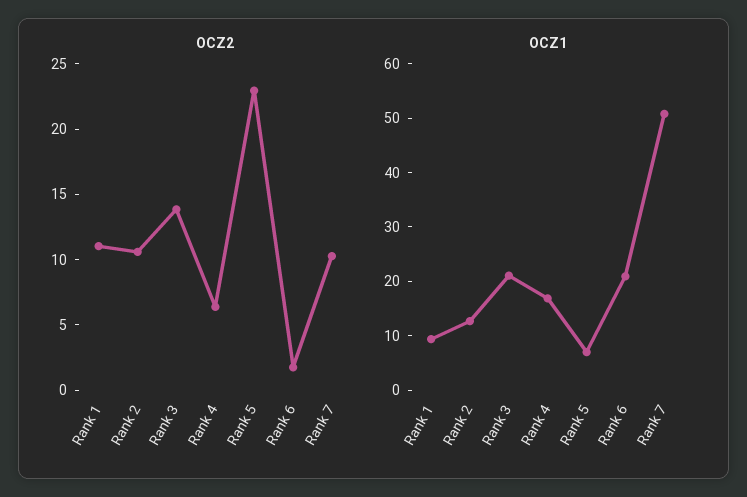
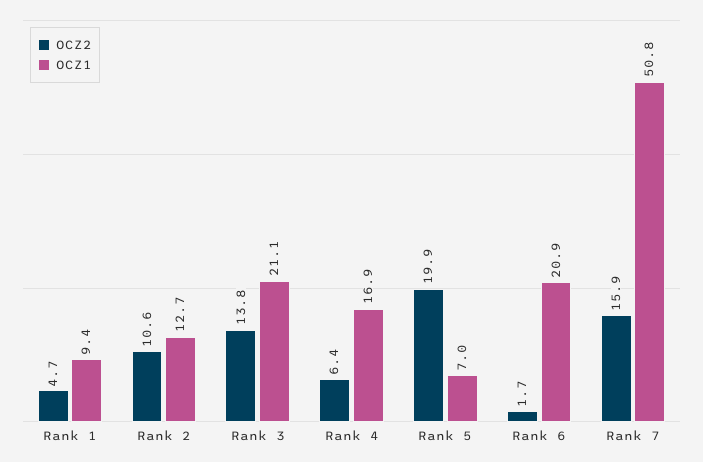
  {
    "OCZ2": {
-     "Rank 1": 11,
+     "Rank 1": 4.7,
      "Rank 2": 10.6,
      "Rank 3": 13.8,
      "Rank 4": 6.4,
-     "Rank 5": 23,
+     "Rank 5": 19.9,
      "Rank 6": 1.7,
-     "Rank 7": 10
+     "Rank 7": 15.9
    },
    "OCZ1": {
      "Rank 1": 9.4,
      "Rank 2": 12.7,
      "Rank 3": 21.1,
      "Rank 4": 16.9,
      "Rank 5": 7,
      "Rank 6": 20.9,
      "Rank 7": 50.8
    }
  }

